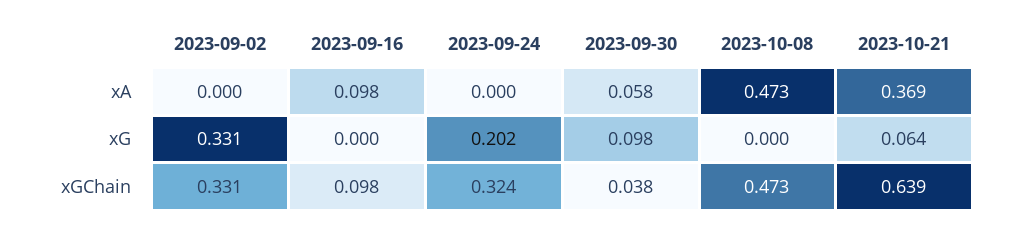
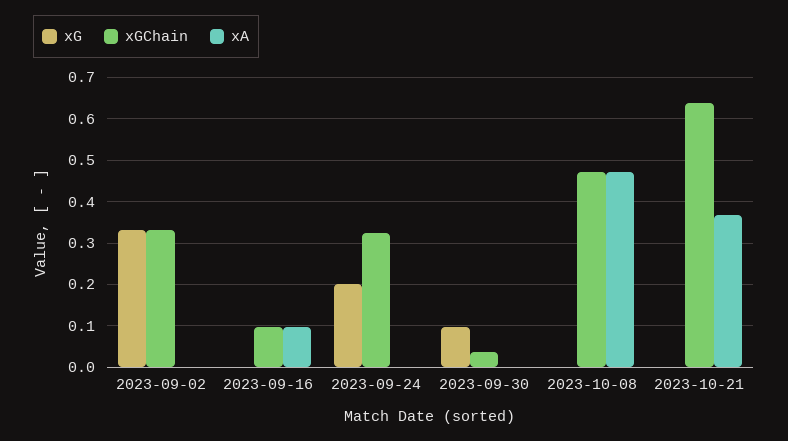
  {
    "xA": {
      "2023-09-02": 0,
      "2023-09-16": 0.098,
      "2023-09-24": 0,
-     "2023-09-30": 0.058,
+     "2023-09-30": 0,
      "2023-10-08": 0.473,
      "2023-10-21": 0.369
    },
    "xG": {
      "2023-09-02": 0.331,
      "2023-09-16": 0,
      "2023-09-24": 0.202,
      "2023-09-30": 0.098,
      "2023-10-08": 0,
-     "2023-10-21": 0.064
+     "2023-10-21": 0
    },
    "xGChain": {
      "2023-09-02": 0.331,
      "2023-09-16": 0.098,
      "2023-09-24": 0.324,
      "2023-09-30": 0.038,
      "2023-10-08": 0.473,
      "2023-10-21": 0.639
    }
  }

